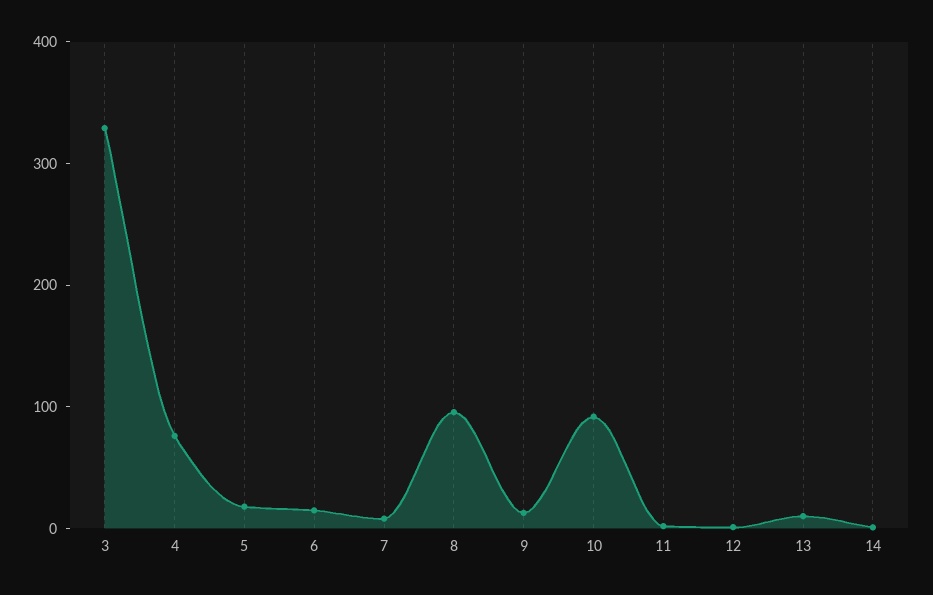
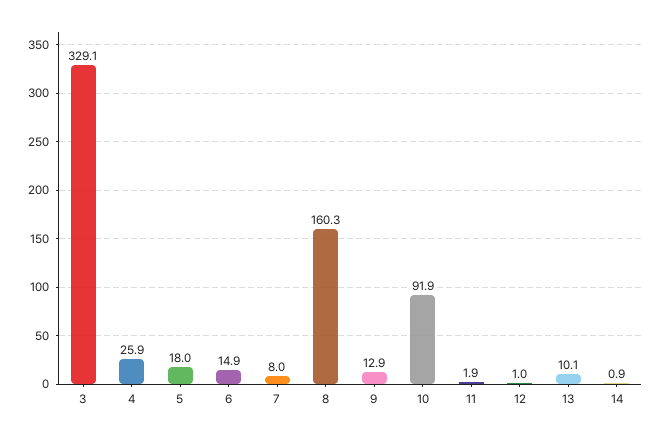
  {
    "3": 329.1,
-   "4": 80,
+   "4": 25.9,
    "5": 18,
    "6": 14.9,
    "7": 8,
-   "8": 100,
+   "8": 160.3,
    "9": 12.9,
    "10": 91.9,
    "11": 1.9,
    "12": 1,
    "13": 10.1,
    "14": 0.9
  }

